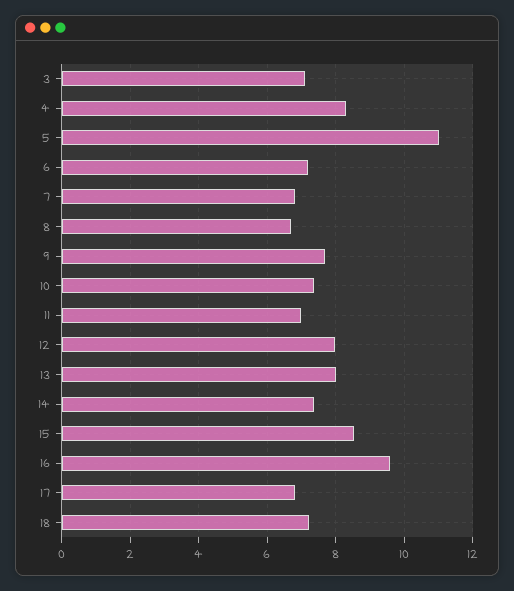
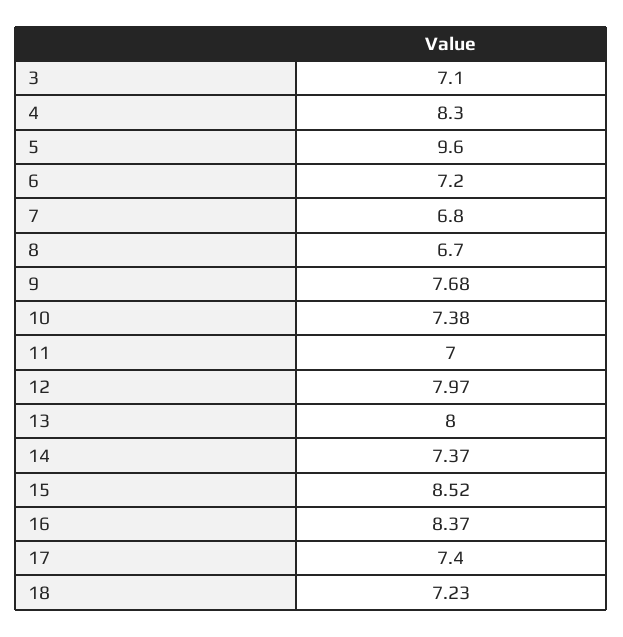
  {
    "3": 7.1,
    "4": 8.3,
-   "5": 11,
+   "5": 9.6,
    "6": 7.2,
    "7": 6.8,
    "8": 6.7,
    "9": 7.68,
    "10": 7.38,
    "11": 7,
    "12": 7.97,
    "13": 8,
    "14": 7.37,
    "15": 8.52,
-   "16": 9.6,
+   "16": 8.37,
-   "17": 6.8,
+   "17": 7.4,
    "18": 7.23
  }

